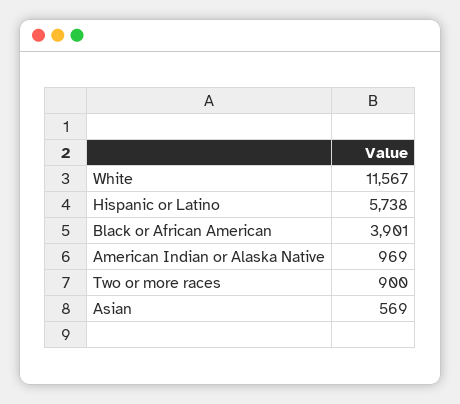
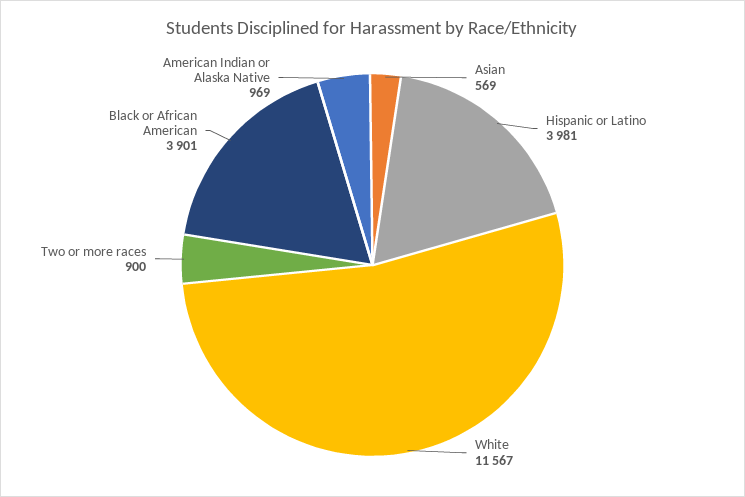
  {
    "White": 11567,
-   "Hispanic or Latino": 5738,
+   "Hispanic or Latino": 3981,
    "Black or African American": 3901,
    "American Indian or Alaska Native": 969,
    "Two or more races": 900,
    "Asian": 569
  }

